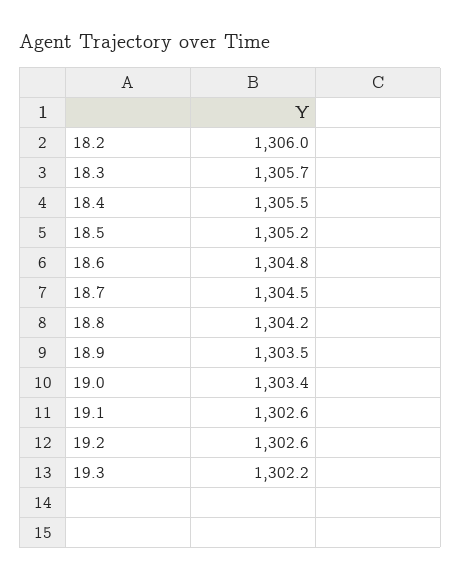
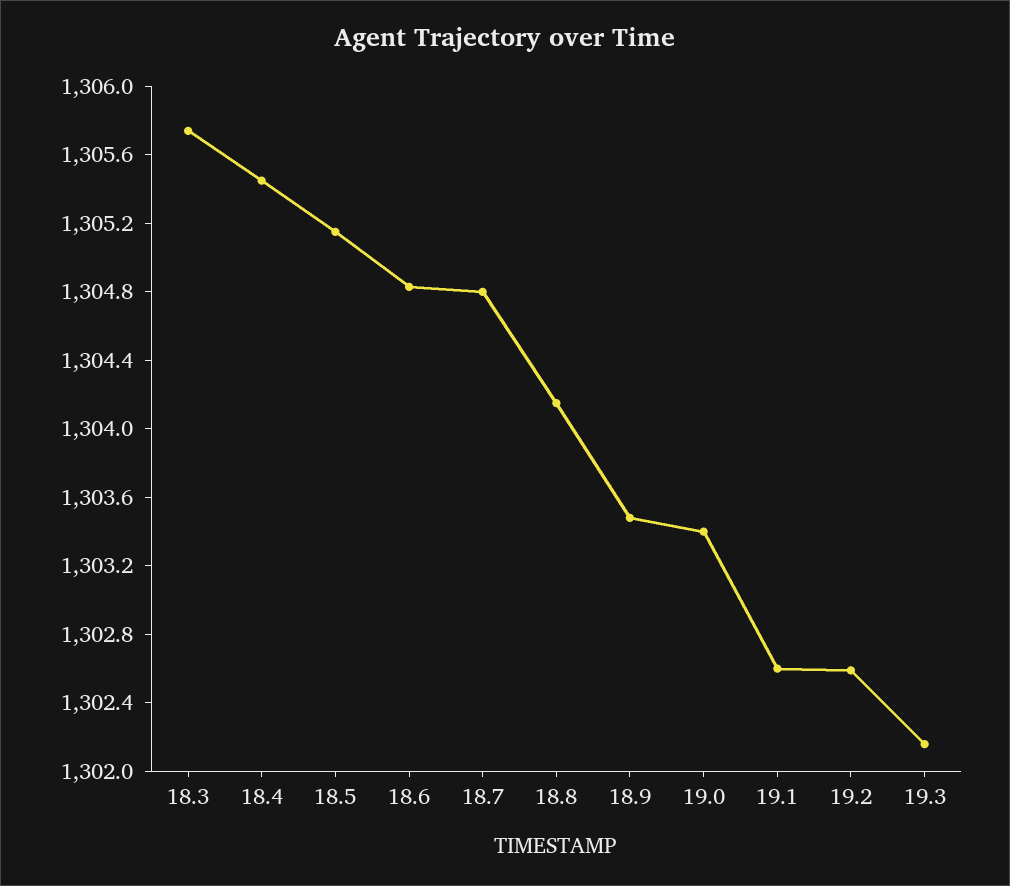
  {
-   "18.2": 1306,
    "18.3": 1305.7,
    "18.4": 1305.5,
    "18.5": 1305.2,
    "18.6": 1304.8,
-   "18.7": 1304.5,
+   "18.7": 1304.8,
    "18.8": 1304.2,
    "18.9": 1303.5,
    "19.0": 1303.4,
    "19.1": 1302.6,
    "19.2": 1302.6,
    "19.3": 1302.2
  }

